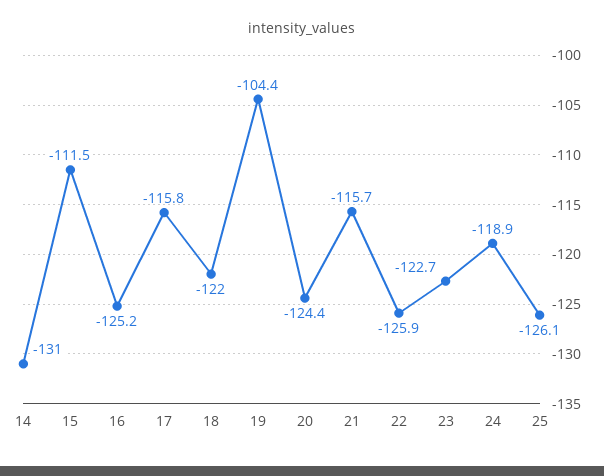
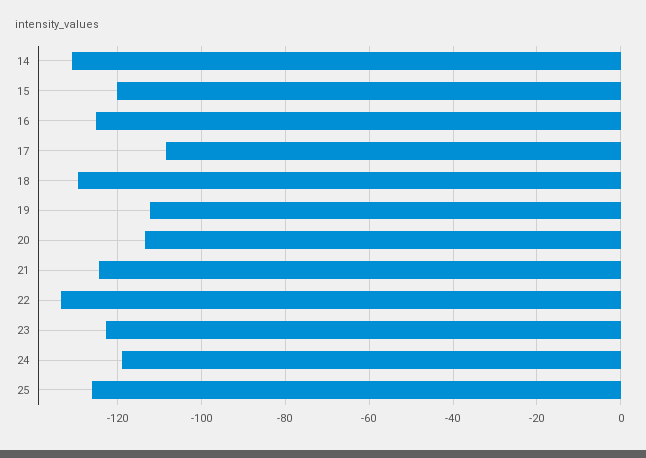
  {
    "14": -131,
-   "15": -111.5,
+   "15": -120,
    "16": -125.2,
-   "17": -115.8,
+   "17": -108,
-   "18": -122,
+   "18": -130,
-   "19": -104.4,
+   "19": -112,
-   "20": -124.4,
+   "20": -114,
-   "21": -115.7,
+   "21": -124,
-   "22": -125.9,
+   "22": -134,
    "23": -122.7,
    "24": -118.9,
    "25": -126.1
  }

